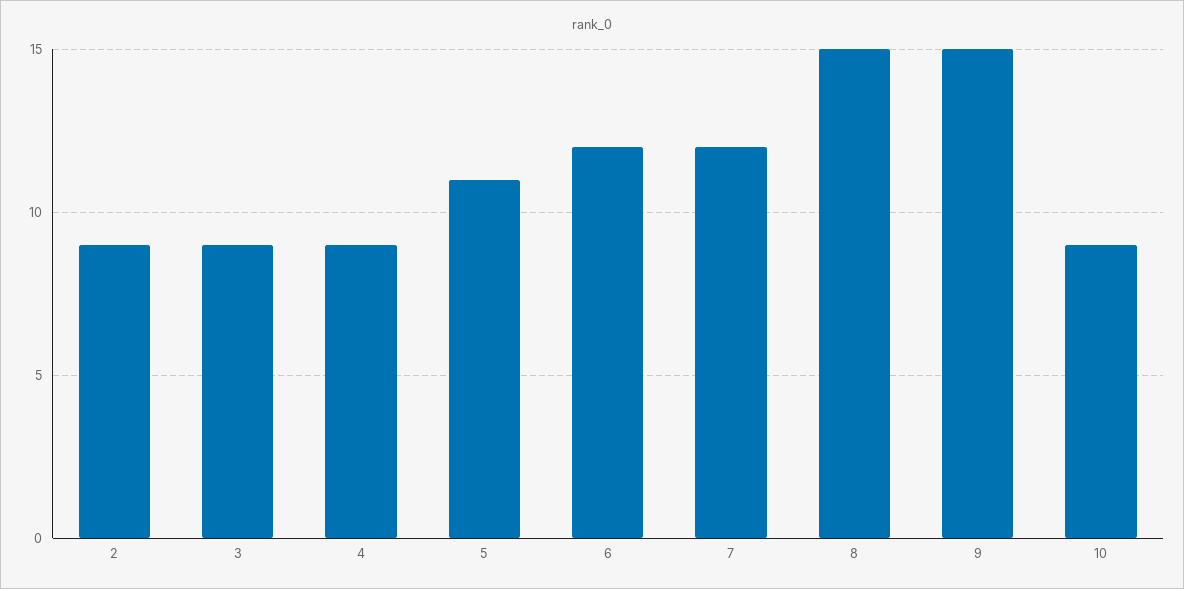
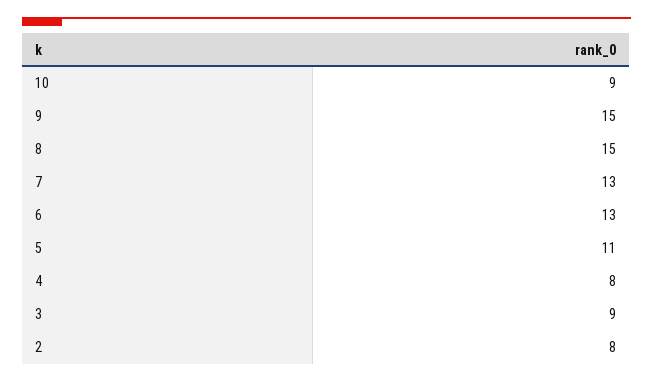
  {
-   "2": 9,
+   "2": 8,
    "3": 9,
-   "4": 9,
+   "4": 8,
    "5": 11,
-   "6": 12,
+   "6": 13,
-   "7": 12,
+   "7": 13,
    "8": 15,
    "9": 15,
    "10": 9
  }

